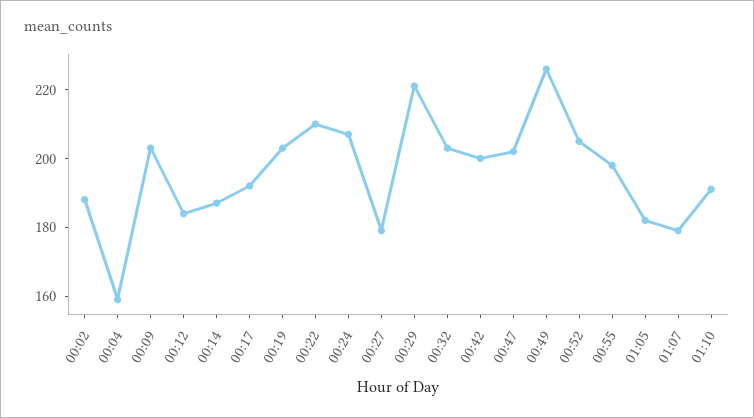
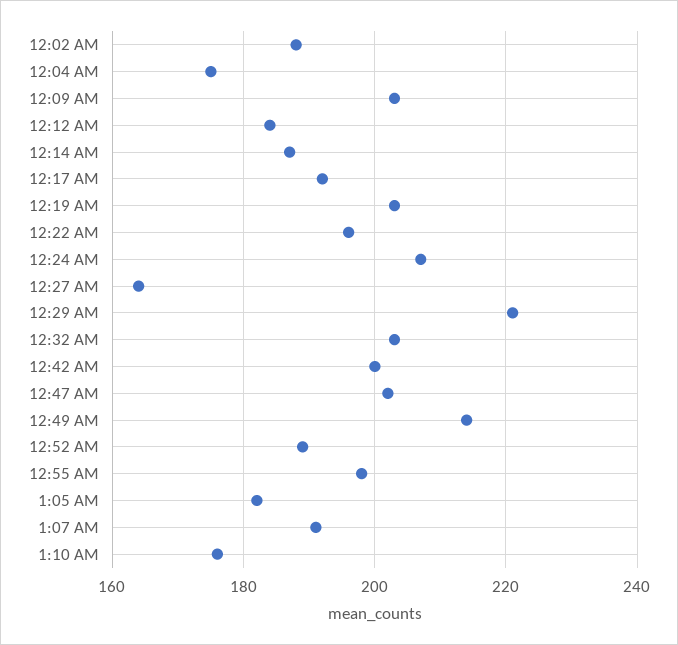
  {
    "00:02": 190,
-   "00:04": 160,
+   "00:04": 175,
    "00:09": 205,
    "00:12": 185,
    "00:14": 185,
    "00:17": 190,
    "00:19": 205,
-   "00:22": 210,
+   "00:22": 195,
    "00:24": 205,
-   "00:27": 180,
+   "00:27": 165,
    "00:29": 220,
    "00:32": 205,
    "00:42": 200,
    "00:47": 200,
-   "00:49": 225,
+   "00:49": 215,
-   "00:52": 205,
+   "00:52": 190,
    "00:55": 200,
    "01:05": 180,
-   "01:07": 180,
+   "01:07": 190,
-   "01:10": 190
+   "01:10": 175
  }

